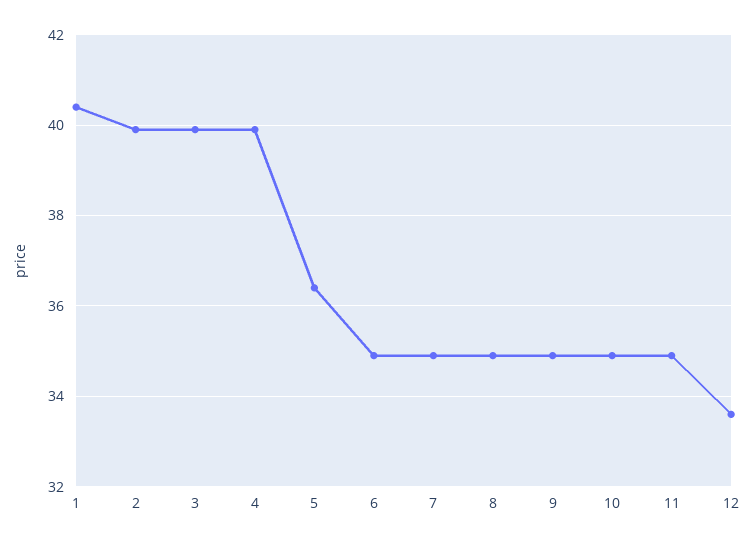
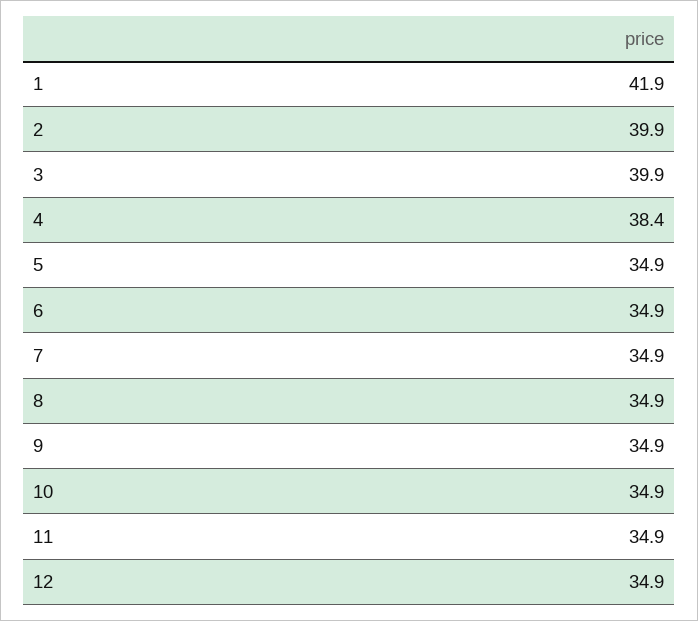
  {
-   "1": 40.5,
+   "1": 41.9,
    "2": 39.9,
    "3": 39.9,
-   "4": 40,
+   "4": 38.4,
-   "5": 36.5,
+   "5": 34.9,
    "6": 34.9,
    "7": 34.9,
    "8": 34.9,
    "9": 34.9,
    "10": 34.9,
    "11": 34.9,
-   "12": 33.5
+   "12": 34.9
  }

